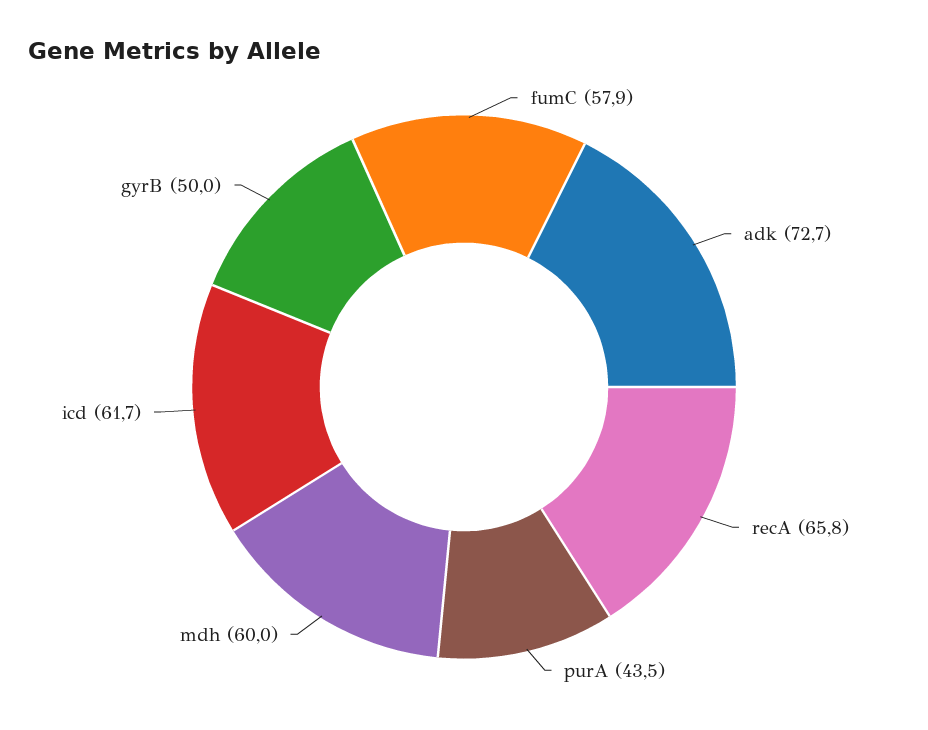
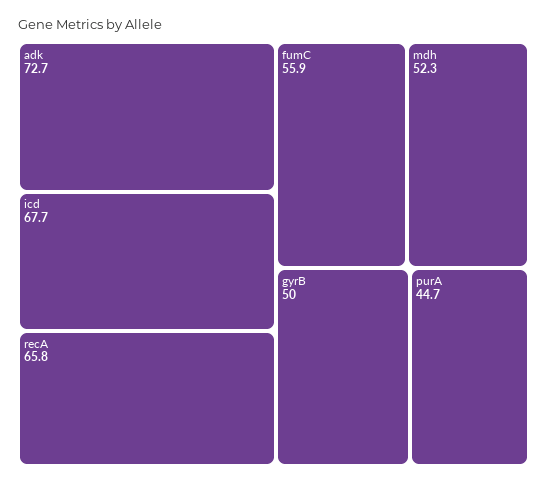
  {
-   "fumC": 57.9,
+   "fumC": 55.9,
    "adk": 72.7,
    "recA": 65.8,
-   "purA": 43.5,
+   "purA": 44.7,
-   "mdh": 60,
+   "mdh": 52.3,
-   "icd": 61.7,
+   "icd": 67.7,
    "gyrB": 50
  }

